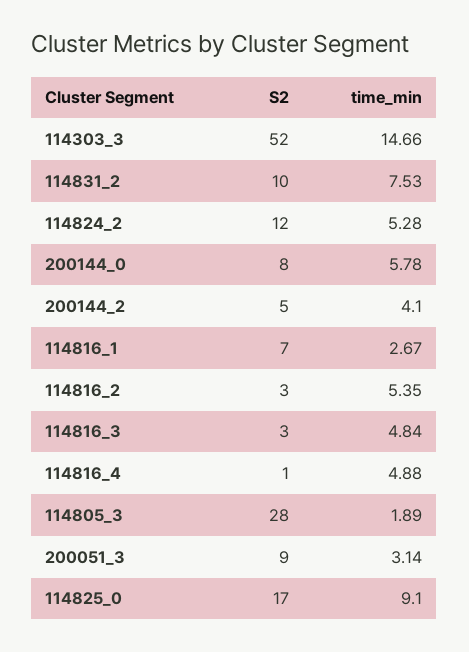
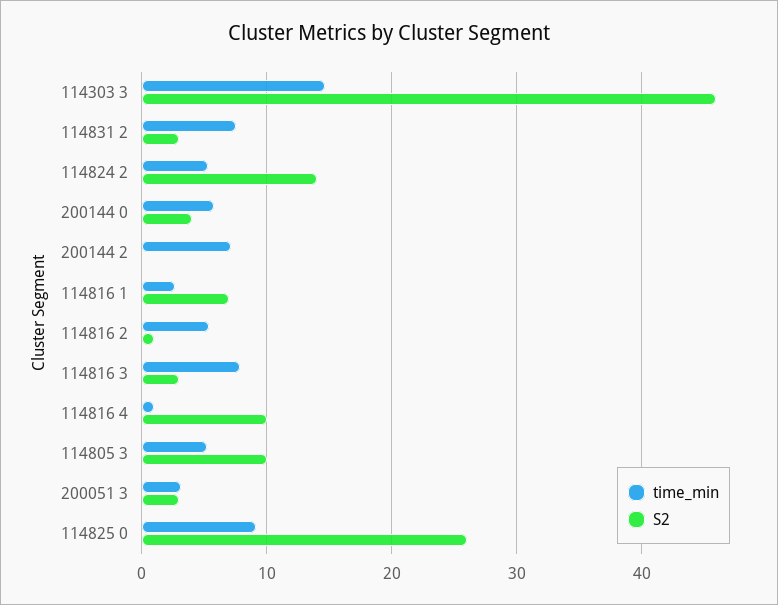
  {
    "S2": {
-     "114303_3": 52,
+     "114303_3": 46,
-     "114831_2": 10,
+     "114831_2": 3,
-     "114824_2": 12,
+     "114824_2": 14,
-     "200144_0": 8,
+     "200144_0": 4,
-     "200144_2": 5,
+     "200144_2": 0,
      "114816_1": 7,
-     "114816_2": 3,
+     "114816_2": 1,
      "114816_3": 3,
-     "114816_4": 1,
+     "114816_4": 10,
-     "114805_3": 28,
+     "114805_3": 10,
-     "200051_3": 9,
+     "200051_3": 3,
-     "114825_0": 17
+     "114825_0": 26
    },
    "time_min": {
      "114303_3": 14.66,
      "114831_2": 7.53,
      "114824_2": 5.28,
      "200144_0": 5.78,
-     "200144_2": 4.1,
+     "200144_2": 7,
      "114816_1": 2.67,
      "114816_2": 5.35,
-     "114816_3": 4.84,
+     "114816_3": 8,
-     "114816_4": 4.88,
+     "114816_4": 1,
-     "114805_3": 1.89,
+     "114805_3": 5,
      "200051_3": 3.14,
      "114825_0": 9.1
    }
  }

